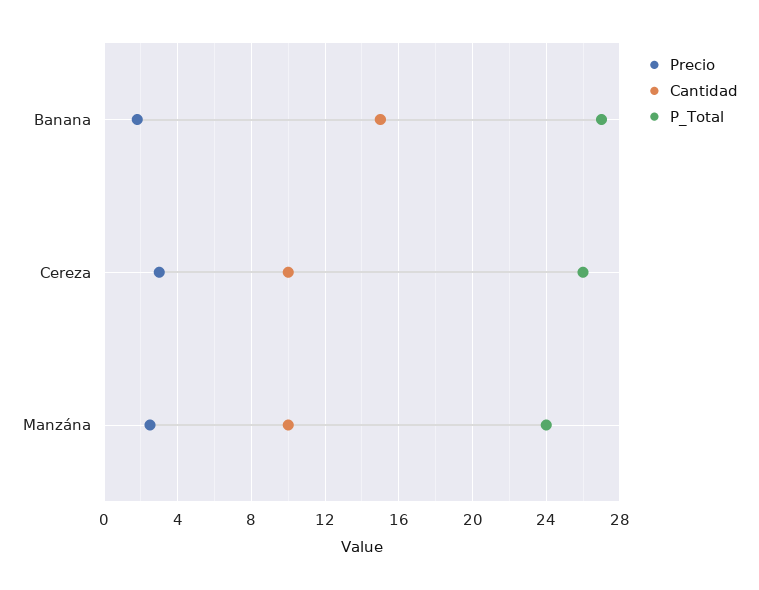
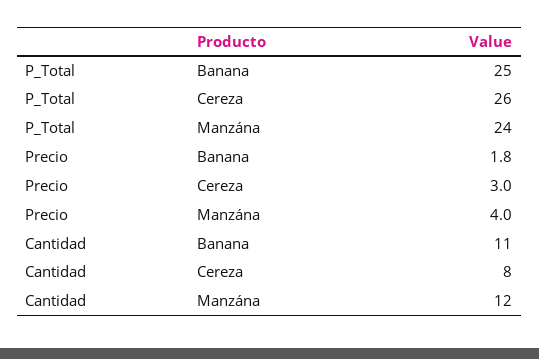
  {
    "Precio": {
      "Banana": 1.8,
      "Cereza": 3,
-     "Manzána": 2.5
+     "Manzána": 4
    },
    "Cantidad": {
-     "Banana": 15,
+     "Banana": 11,
-     "Cereza": 10,
+     "Cereza": 8,
-     "Manzána": 10
+     "Manzána": 12
    },
    "P_Total": {
-     "Banana": 27,
+     "Banana": 25,
      "Cereza": 26,
      "Manzána": 24
    }
  }

